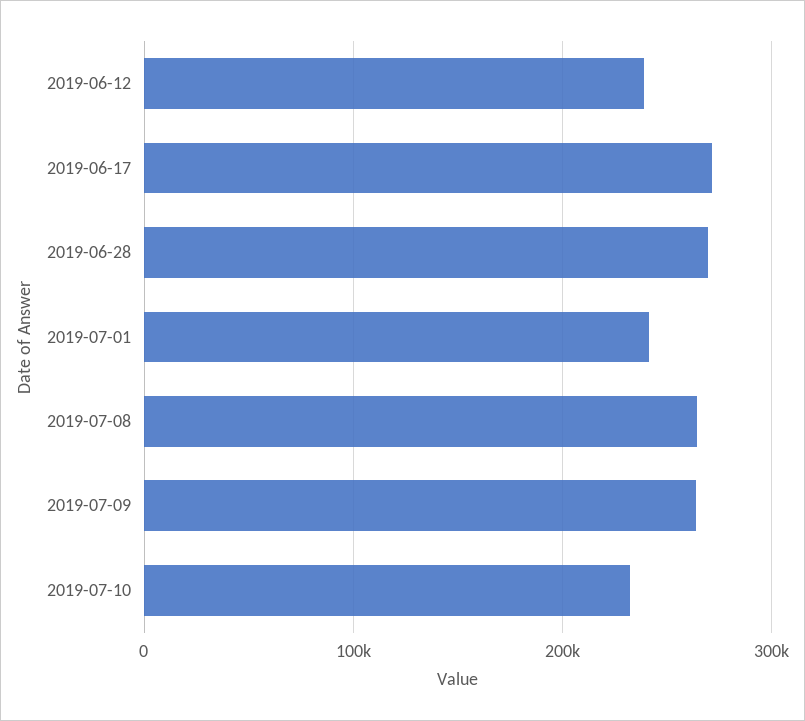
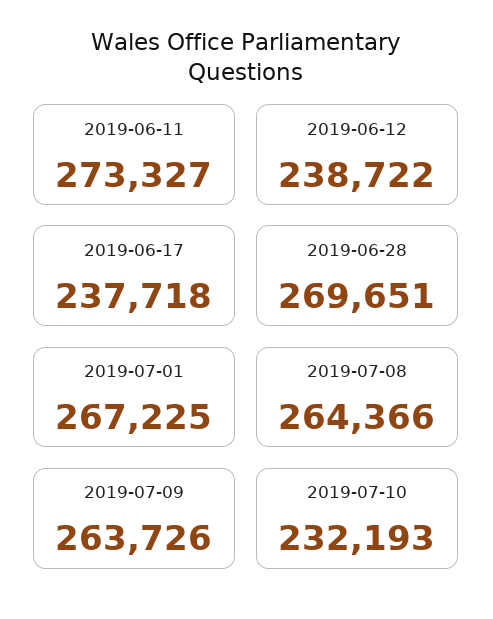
  {
    "2019-06-12": 238722,
-   "2019-06-17": 270000,
+   "2019-06-17": 237718,
    "2019-06-28": 269651,
-   "2019-07-01": 240000,
+   "2019-07-01": 267225,
    "2019-07-08": 264366,
    "2019-07-09": 263726,
-   "2019-07-10": 232193
+   "2019-07-10": 232193,
+   "2019-06-11": 273327
  }

